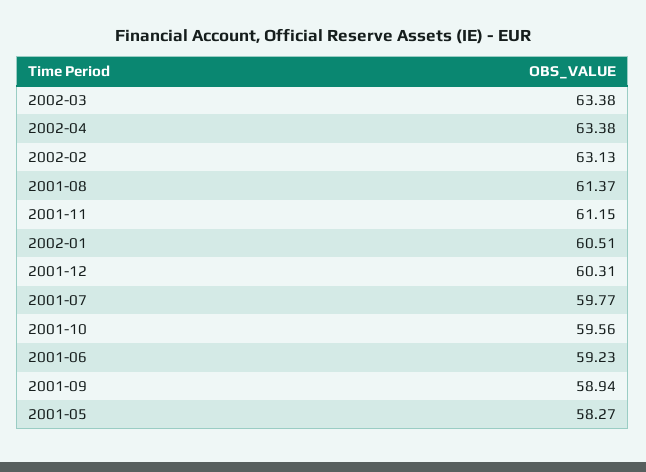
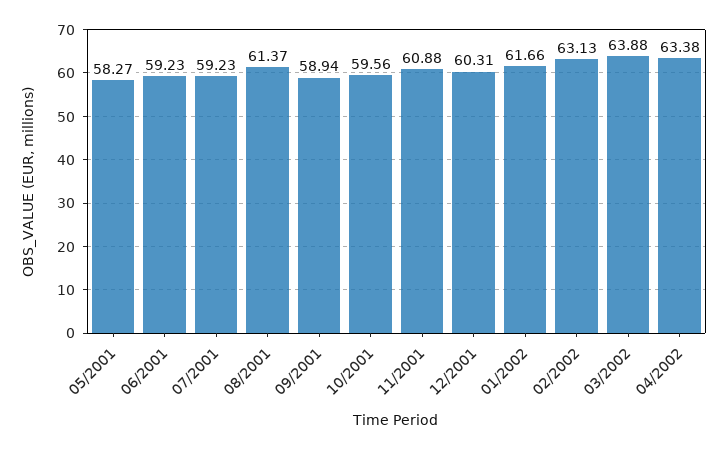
  {
-   "2002-03": 63.38,
+   "2002-03": 63.88,
    "2002-04": 63.38,
    "2002-02": 63.13,
    "2001-08": 61.37,
-   "2001-11": 61.15,
+   "2001-11": 60.88,
-   "2002-01": 60.51,
+   "2002-01": 61.66,
    "2001-12": 60.31,
-   "2001-07": 59.77,
+   "2001-07": 59.23,
    "2001-10": 59.56,
    "2001-06": 59.23,
    "2001-09": 58.94,
    "2001-05": 58.27
  }

